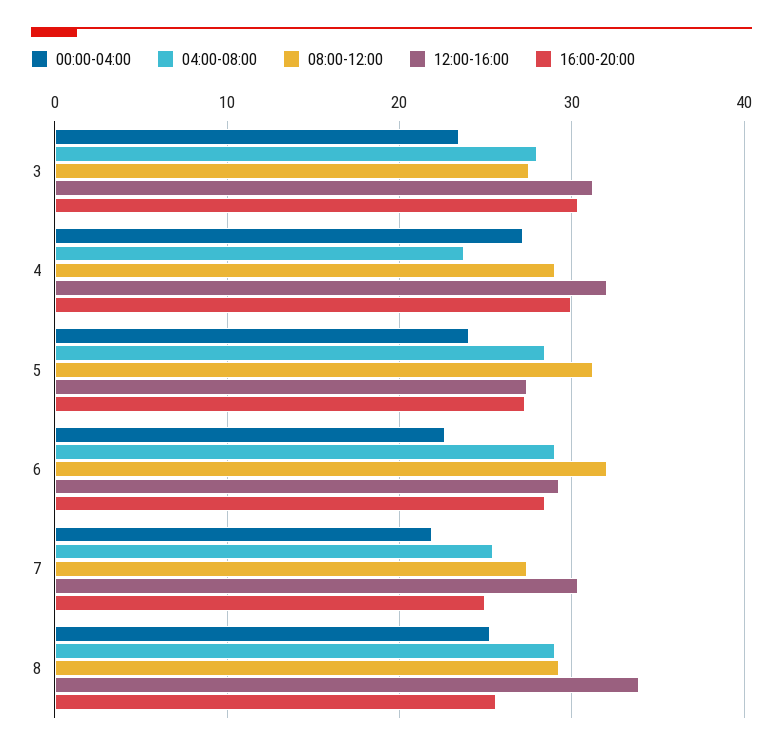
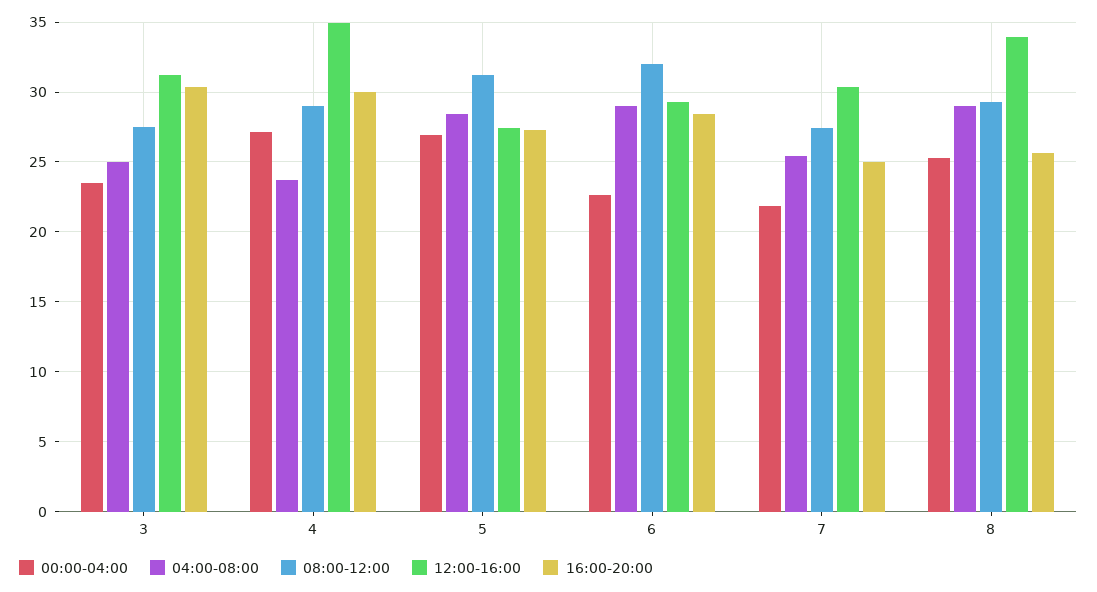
  {
    "00:00-04:00": {
      "3": 23.5,
      "4": 27,
-     "5": 24,
+     "5": 27,
      "6": 22.5,
      "7": 22,
      "8": 25.5
    },
    "04:00-08:00": {
-     "3": 28,
+     "3": 25,
      "4": 23.5,
      "5": 28.5,
      "6": 29,
      "7": 25.5,
      "8": 29
    },
    "08:00-12:00": {
      "3": 27.5,
      "4": 29,
      "5": 31,
      "6": 32,
      "7": 27.5,
      "8": 29.5
    },
    "12:00-16:00": {
      "3": 31,
-     "4": 32,
+     "4": 35,
      "5": 27.5,
      "6": 29.5,
      "7": 30.5,
      "8": 34
    },
    "16:00-20:00": {
      "3": 30.5,
      "4": 30,
      "5": 27.5,
      "6": 28.5,
      "7": 25,
      "8": 25.5
    }
  }

